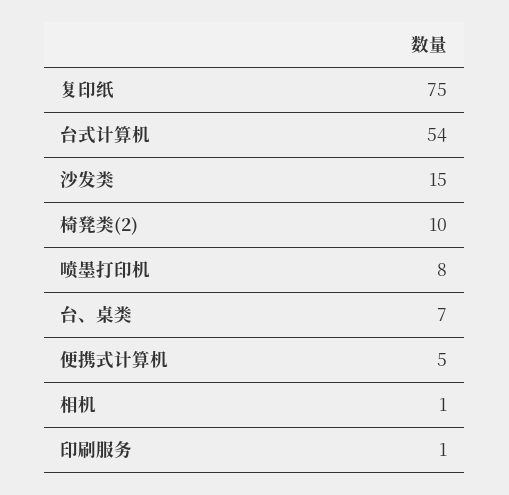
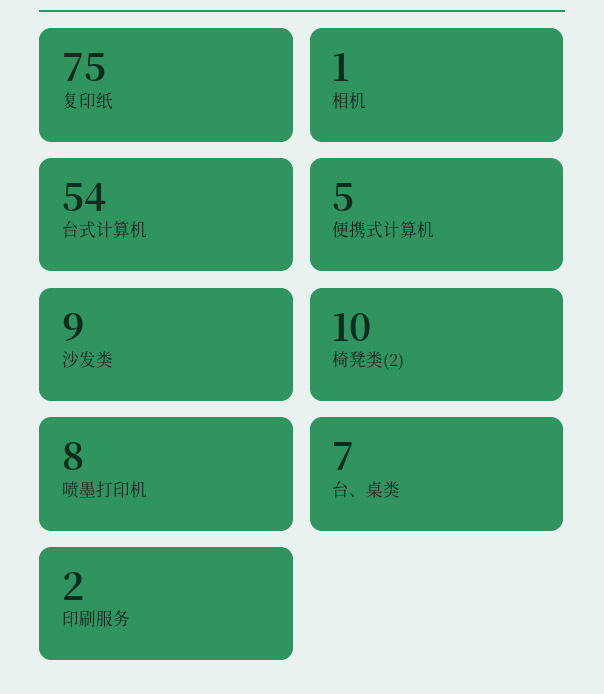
  {
    "复印纸": 75,
    "台式计算机": 54,
-   "沙发类": 15,
+   "沙发类": 9,
    "椅凳类(2)": 10,
    "喷墨打印机": 8,
    "台、桌类": 7,
    "便携式计算机": 5,
    "相机": 1,
-   "印刷服务": 1
+   "印刷服务": 2
  }

